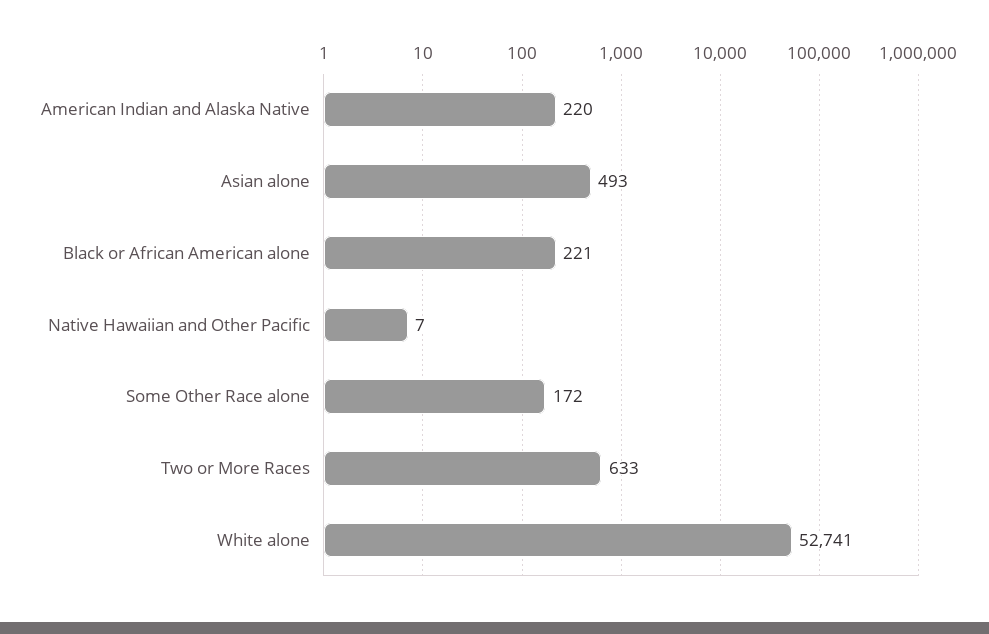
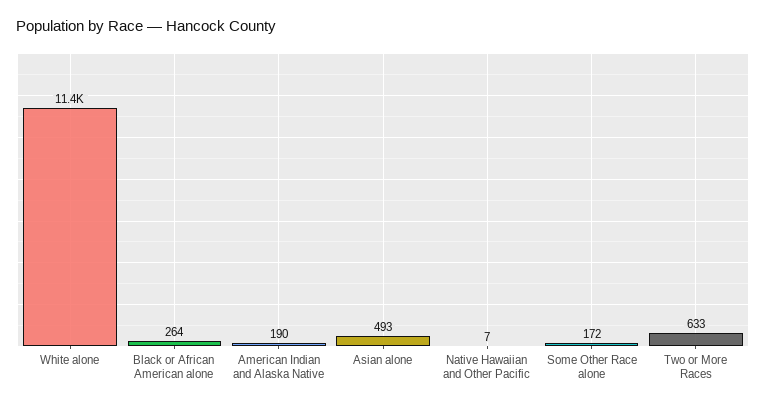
  {
-   "American Indian and Alaska Native": 220,
+   "American Indian and Alaska Native": 190,
    "Asian alone": 493,
-   "Black or African American alone": 221,
+   "Black or African American alone": 264,
    "Native Hawaiian and Other Pacific": 7,
    "Some Other Race alone": 172,
    "Two or More Races": 633,
-   "White alone": 52741
+   "White alone": 11400
  }

